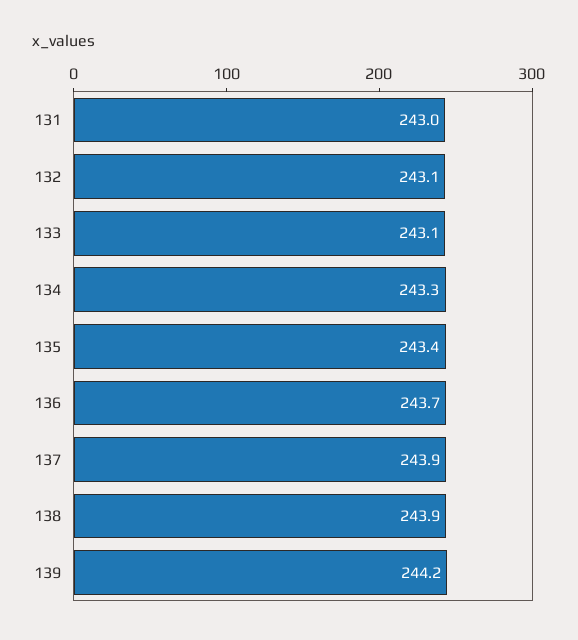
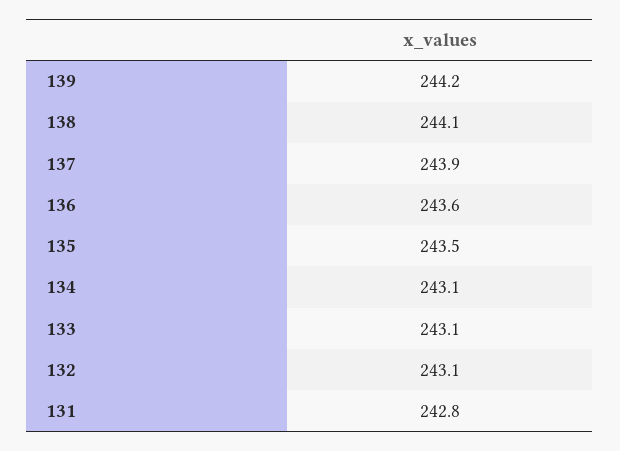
  {
-   "131": 243,
+   "131": 242.8,
    "132": 243.1,
    "133": 243.1,
-   "134": 243.3,
+   "134": 243.1,
-   "135": 243.4,
+   "135": 243.5,
-   "136": 243.7,
+   "136": 243.6,
    "137": 243.9,
-   "138": 243.9,
+   "138": 244.1,
    "139": 244.2
  }

